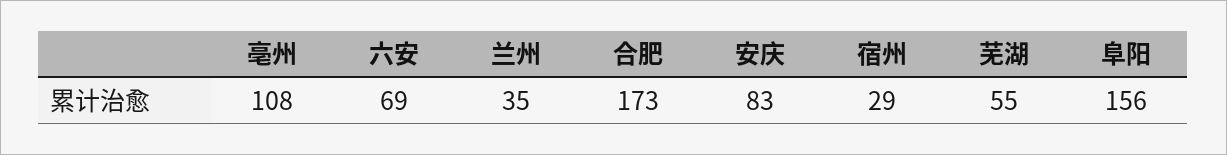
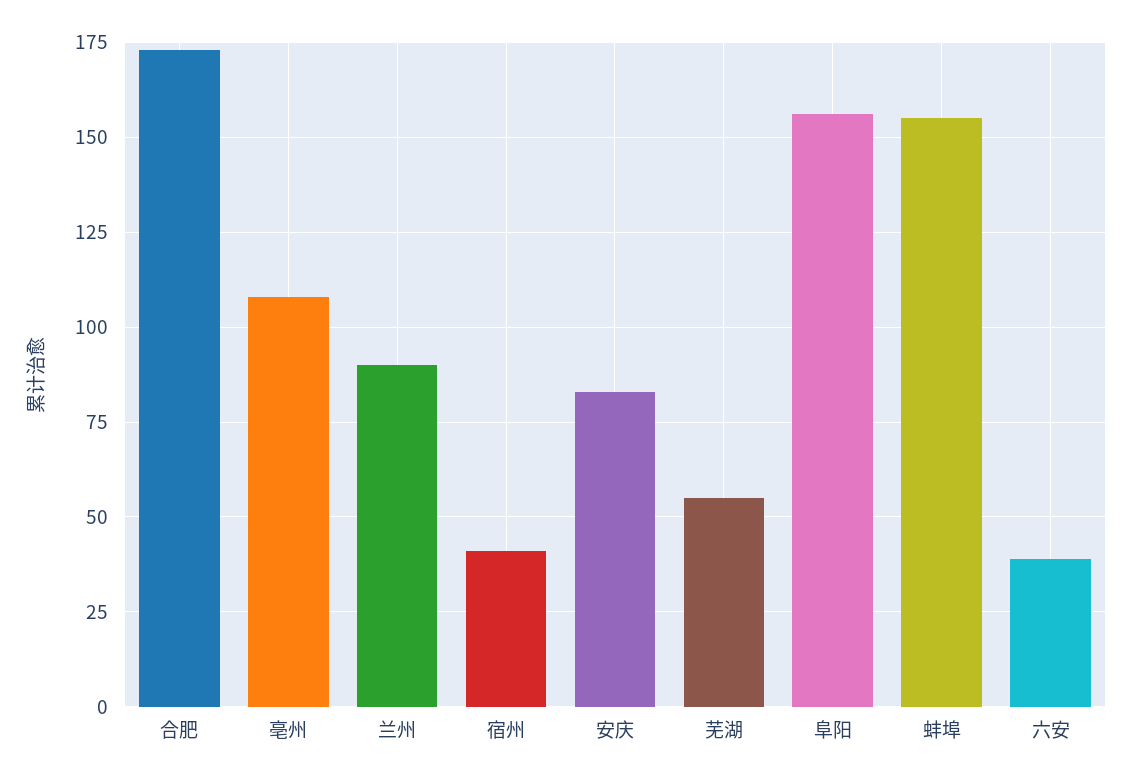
  {
    "亳州": 108,
-   "六安": 69,
+   "六安": 40,
-   "兰州": 35,
+   "兰州": 90,
    "合肥": 173,
    "安庆": 83,
-   "宿州": 29,
+   "宿州": 40,
    "芜湖": 55,
-   "阜阳": 156
+   "阜阳": 156,
+   "蚌埠": 155
  }

